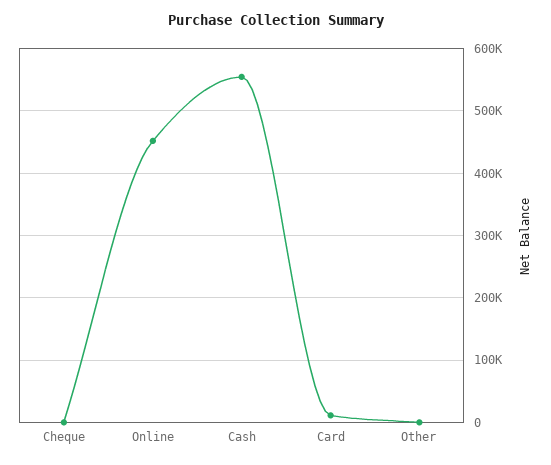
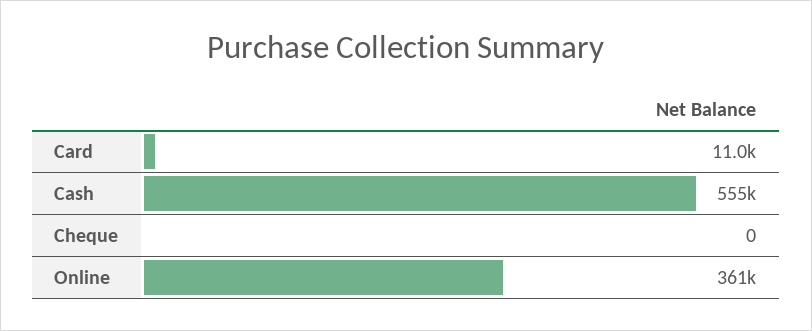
  {
    "Cheque": 0,
-   "Online": 450000,
+   "Online": 361000,
    "Cash": 555000,
-   "Card": 11000,
+   "Card": 11000
-   "Other": 0
  }

